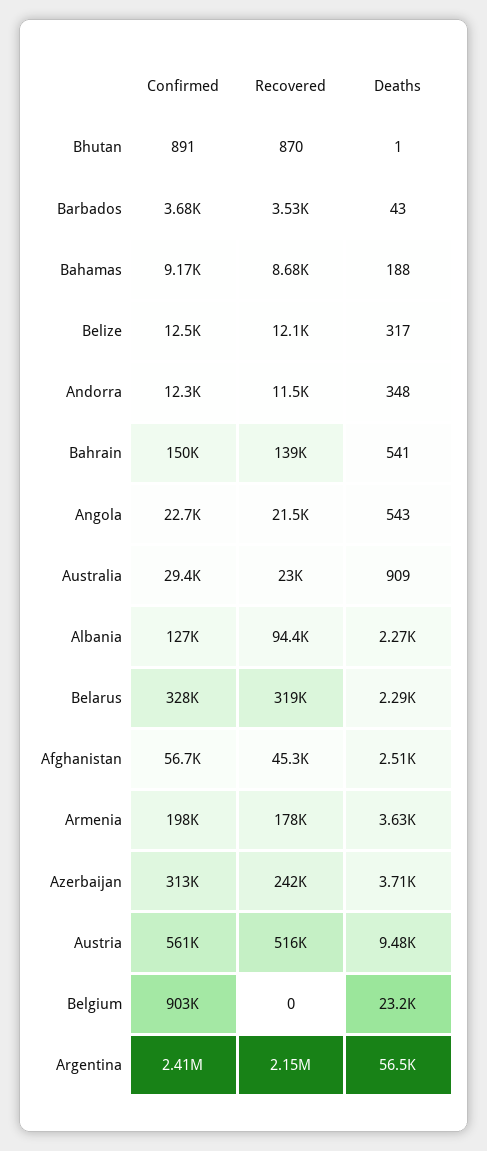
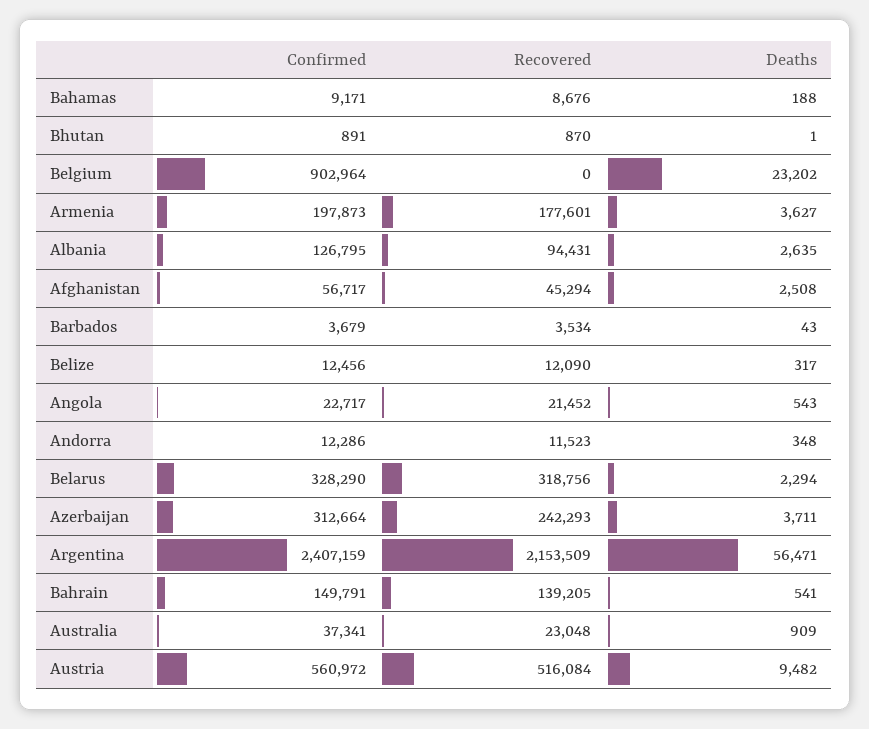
  {
    "Confirmed": {
      "Bhutan": 891,
      "Barbados": 3679,
      "Bahamas": 9171,
      "Belize": 12456,
      "Andorra": 12286,
      "Bahrain": 149791,
      "Angola": 22717,
-     "Australia": 29400,
+     "Australia": 37341,
      "Albania": 126795,
      "Belarus": 328290,
      "Afghanistan": 56717,
      "Armenia": 197873,
      "Azerbaijan": 312664,
      "Austria": 560972,
      "Belgium": 902964,
      "Argentina": 2407159
    },
    "Recovered": {
      "Bhutan": 870,
      "Barbados": 3534,
      "Bahamas": 8676,
      "Belize": 12090,
      "Andorra": 11523,
      "Bahrain": 139205,
      "Angola": 21452,
      "Australia": 23048,
      "Albania": 94431,
      "Belarus": 318756,
      "Afghanistan": 45294,
      "Armenia": 177601,
      "Azerbaijan": 242293,
      "Austria": 516084,
      "Belgium": 0,
      "Argentina": 2153509
    },
    "Deaths": {
      "Bhutan": 1,
      "Barbados": 43,
      "Bahamas": 188,
      "Belize": 317,
      "Andorra": 348,
      "Bahrain": 541,
      "Angola": 543,
      "Australia": 909,
-     "Albania": 2270,
+     "Albania": 2635,
      "Belarus": 2294,
      "Afghanistan": 2508,
      "Armenia": 3627,
      "Azerbaijan": 3711,
      "Austria": 9482,
      "Belgium": 23202,
      "Argentina": 56471
    }
  }

